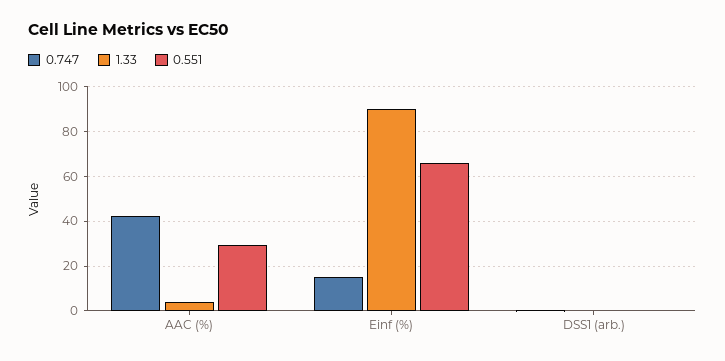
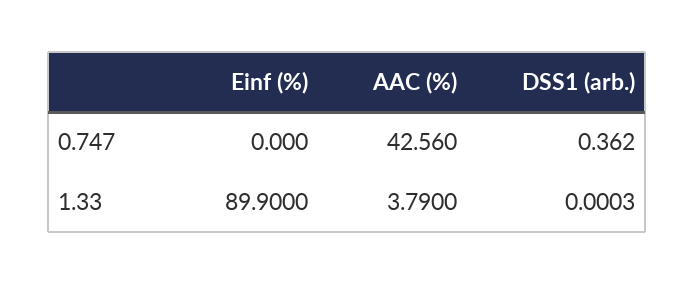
  {
    "0.747": {
      "AAC (%)": 42.56,
-     "Einf (%)": 15,
+     "Einf (%)": 0,
      "DSS1 (arb.)": 0.362
    },
    "1.33": {
      "AAC (%)": 3.79,
      "Einf (%)": 89.9,
      "DSS1 (arb.)": 0.0003
-   },
+   }
-   "0.551": {
-     "AAC (%)": 30,
-     "Einf (%)": 65,
-     "DSS1 (arb.)": 0
-   }
  }

